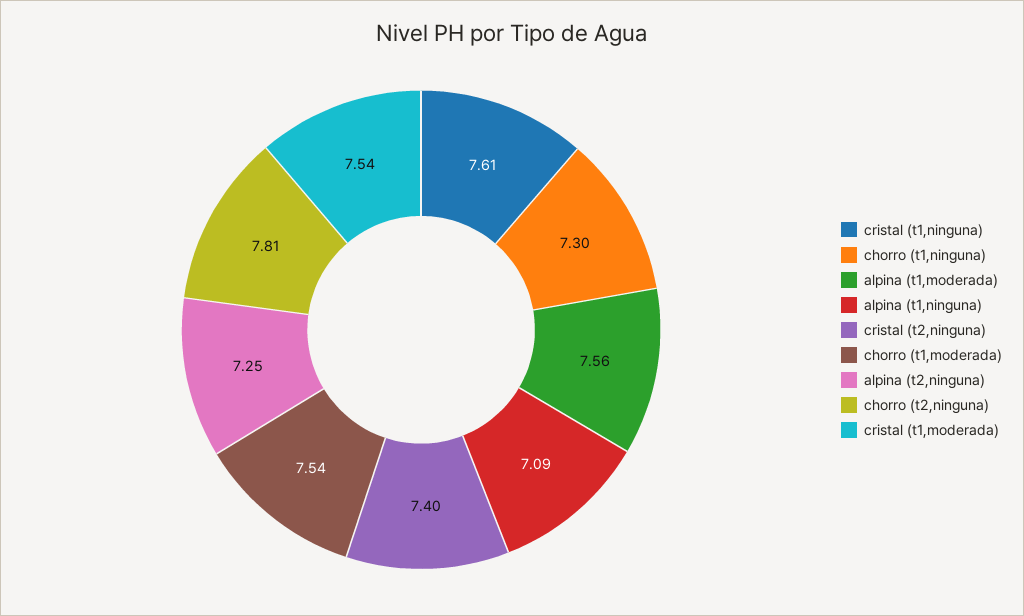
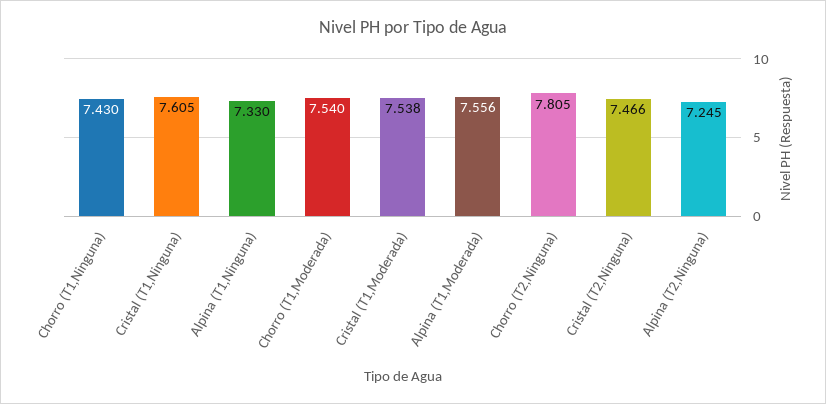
  {
    "cristal (t1,ninguna)": 7.605,
-   "chorro (t1,ninguna)": 7.3,
+   "chorro (t1,ninguna)": 7.43,
    "alpina (t1,moderada)": 7.556,
-   "alpina (t1,ninguna)": 7.09,
+   "alpina (t1,ninguna)": 7.33,
-   "cristal (t2,ninguna)": 7.4,
+   "cristal (t2,ninguna)": 7.466,
    "chorro (t1,moderada)": 7.54,
    "alpina (t2,ninguna)": 7.245,
    "chorro (t2,ninguna)": 7.805,
    "cristal (t1,moderada)": 7.538
  }

